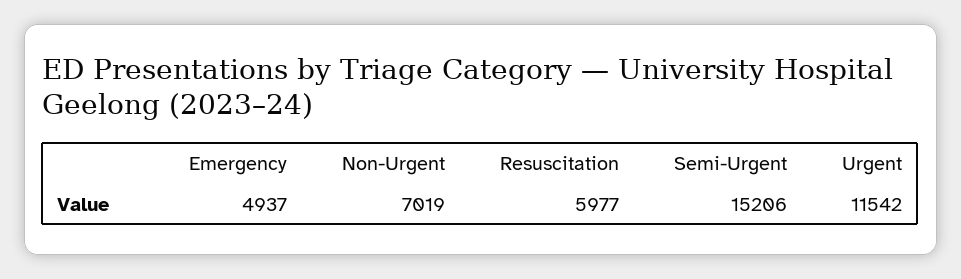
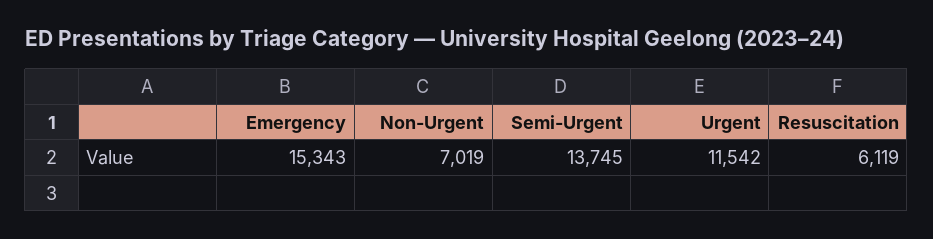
  {
-   "Emergency": 4937,
+   "Emergency": 15343,
    "Non-Urgent": 7019,
-   "Resuscitation": 5977,
+   "Resuscitation": 6119,
-   "Semi-Urgent": 15206,
+   "Semi-Urgent": 13745,
    "Urgent": 11542
  }

